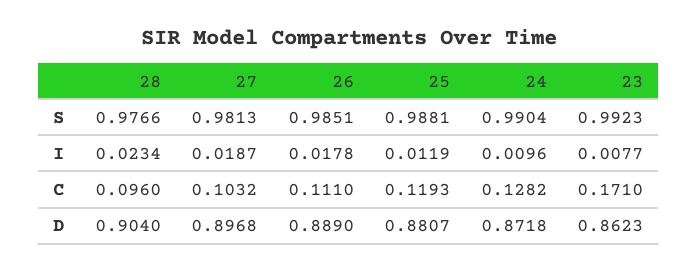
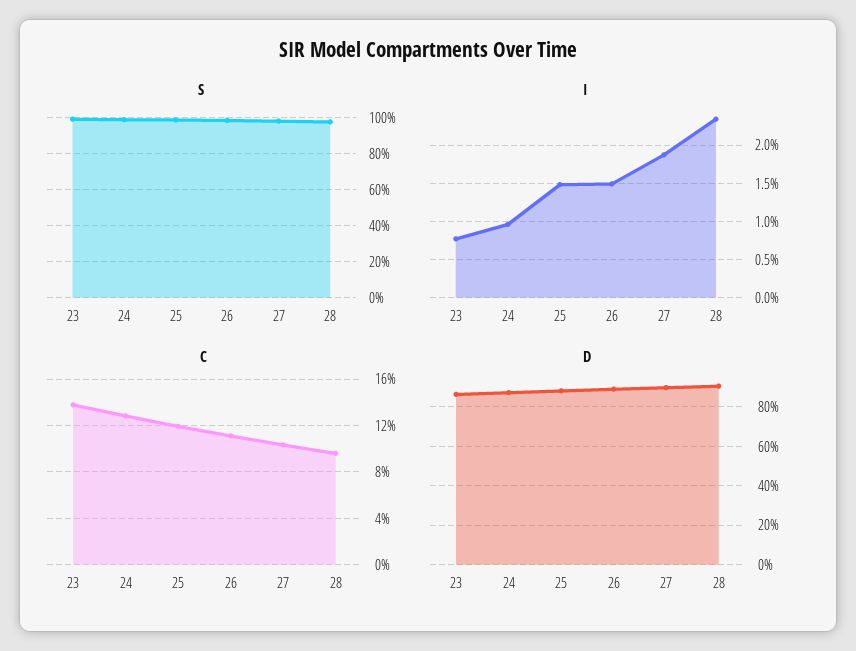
  {
    "S": {
      "28": 0.9766,
      "27": 0.9813,
      "26": 0.9851,
      "25": 0.9881,
      "24": 0.9904,
      "23": 0.9923
    },
    "I": {
      "28": 0.0234,
      "27": 0.0187,
-     "26": 0.0178,
+     "26": 0.015,
-     "25": 0.0119,
+     "25": 0.015,
      "24": 0.0096,
      "23": 0.0077
    },
    "C": {
      "28": 0.096,
      "27": 0.1032,
      "26": 0.111,
      "25": 0.1193,
      "24": 0.1282,
-     "23": 0.171
+     "23": 0.14
    },
    "D": {
      "28": 0.904,
      "27": 0.8968,
      "26": 0.889,
      "25": 0.8807,
      "24": 0.8718,
      "23": 0.8623
    }
  }

